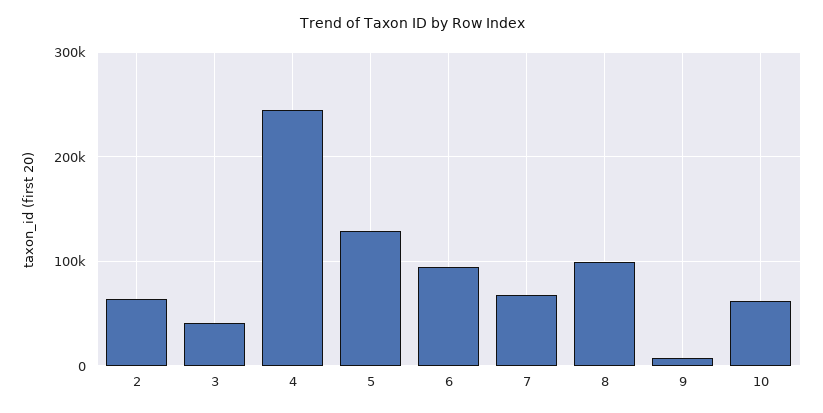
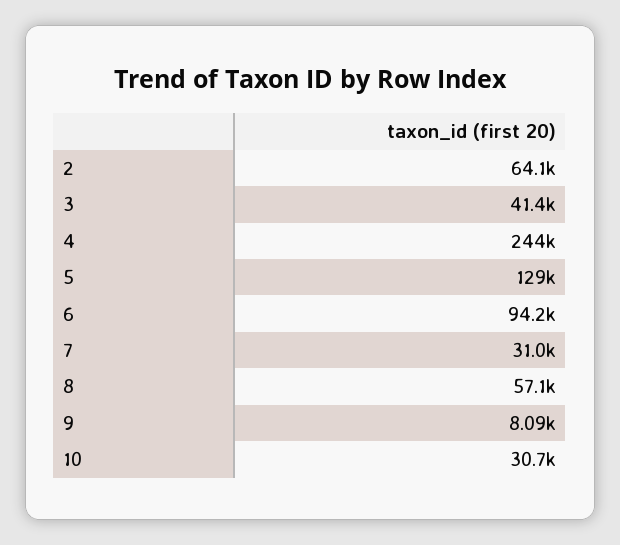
  {
    "2": 64100,
    "3": 41400,
    "4": 244000,
    "5": 129000,
    "6": 94200,
-   "7": 70000,
+   "7": 31000,
-   "8": 100000,
+   "8": 57100,
    "9": 8090,
-   "10": 60000
+   "10": 30700
  }

